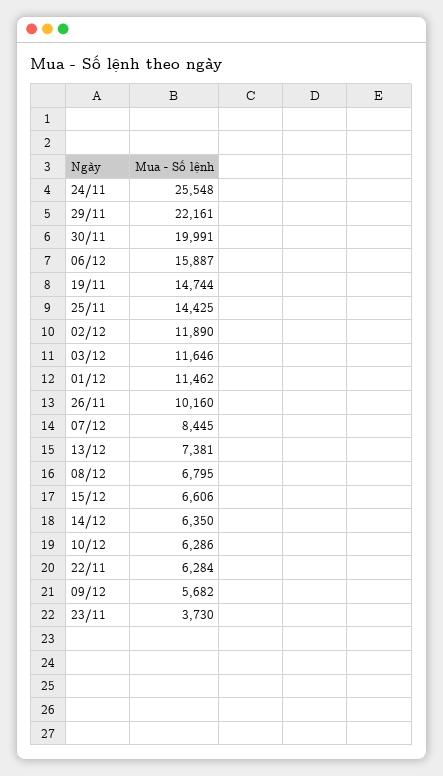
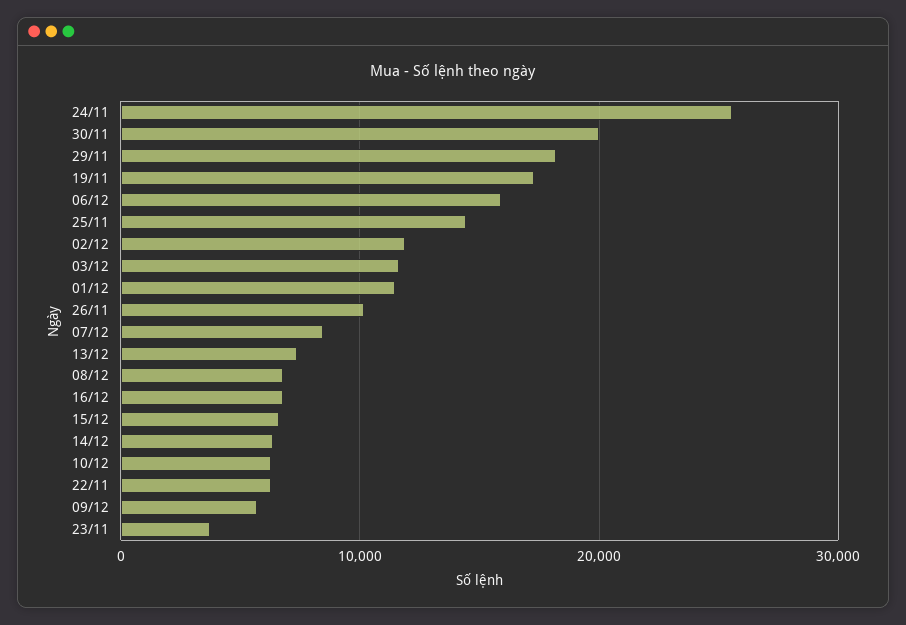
  {
    "24/11": 25548,
-   "29/11": 22161,
+   "29/11": 18000,
    "30/11": 19991,
    "06/12": 15887,
-   "19/11": 14744,
+   "19/11": 17000,
    "25/11": 14425,
    "02/12": 11890,
    "03/12": 11646,
    "01/12": 11462,
    "26/11": 10160,
    "07/12": 8445,
    "13/12": 7381,
    "08/12": 6795,
    "15/12": 6606,
    "14/12": 6350,
    "10/12": 6286,
    "22/11": 6284,
    "09/12": 5682,
-   "23/11": 3730
+   "23/11": 3730,
+   "16/12": 7000
  }

